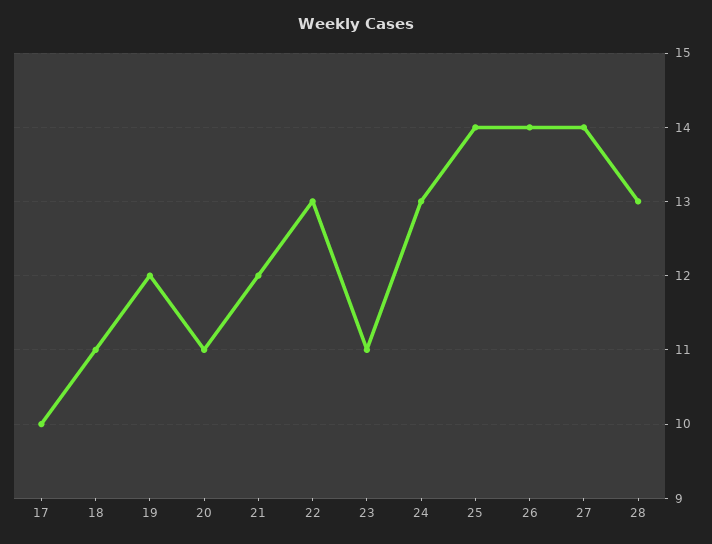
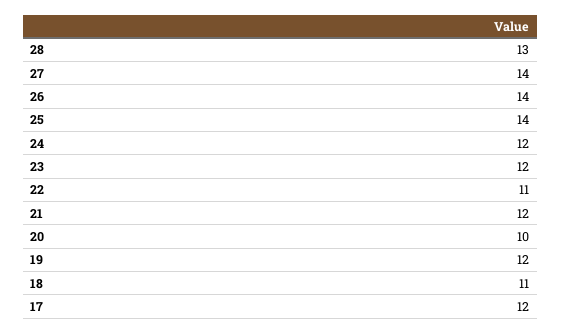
  {
-   "17": 10,
+   "17": 12,
    "18": 11,
    "19": 12,
-   "20": 11,
+   "20": 10,
    "21": 12,
-   "22": 13,
+   "22": 11,
-   "23": 11,
+   "23": 12,
-   "24": 13,
+   "24": 12,
    "25": 14,
    "26": 14,
    "27": 14,
    "28": 13
  }

